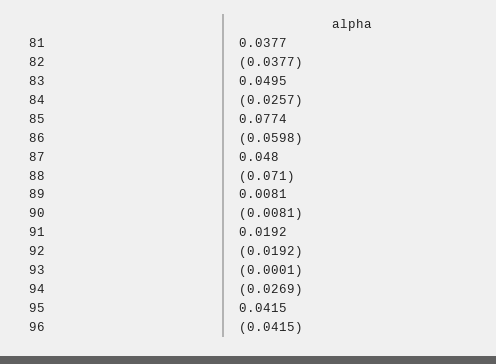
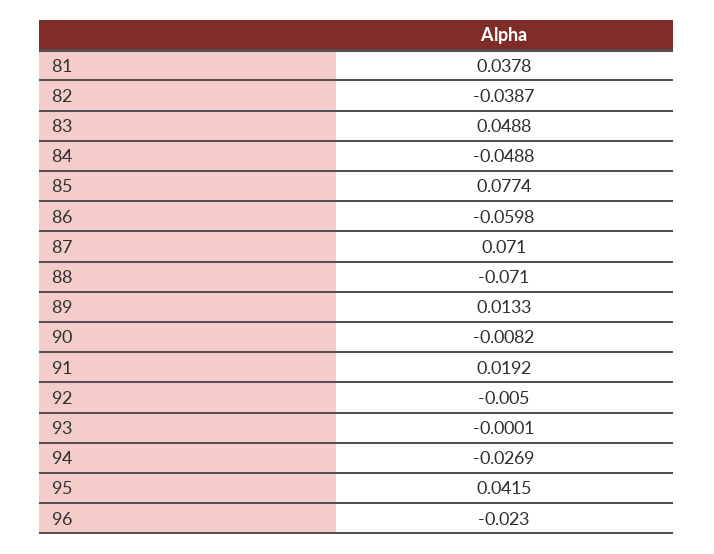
  {
-   "81": 0.0377,
+   "81": 0.0378,
-   "82": -0.0377,
+   "82": -0.0387,
-   "83": 0.0495,
+   "83": 0.0488,
-   "84": -0.0257,
+   "84": -0.0488,
    "85": 0.0774,
    "86": -0.0598,
-   "87": 0.048,
+   "87": 0.071,
    "88": -0.071,
-   "89": 0.0081,
+   "89": 0.0133,
-   "90": -0.0081,
+   "90": -0.0082,
    "91": 0.0192,
-   "92": -0.0192,
+   "92": -0.005,
    "93": -0.0001,
    "94": -0.0269,
    "95": 0.0415,
-   "96": -0.0415
+   "96": -0.023
  }

